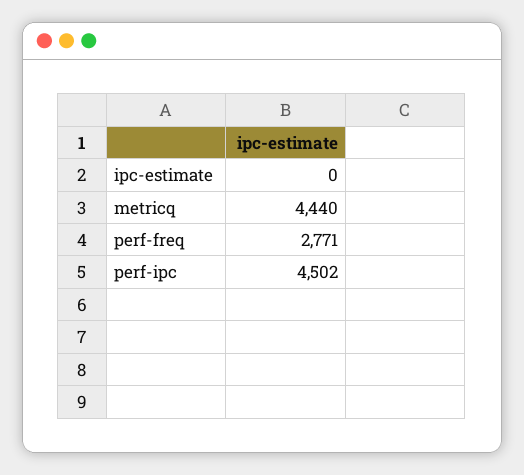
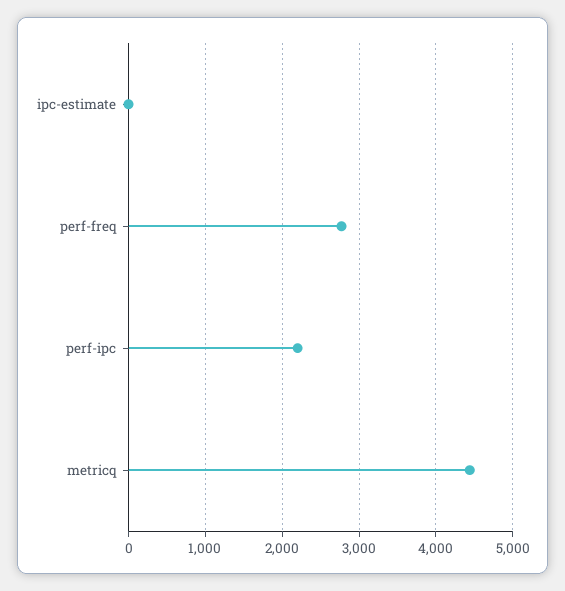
  {
    "ipc-estimate": 0,
    "metricq": 4440,
    "perf-freq": 2771,
-   "perf-ipc": 4502
+   "perf-ipc": 2200
  }

